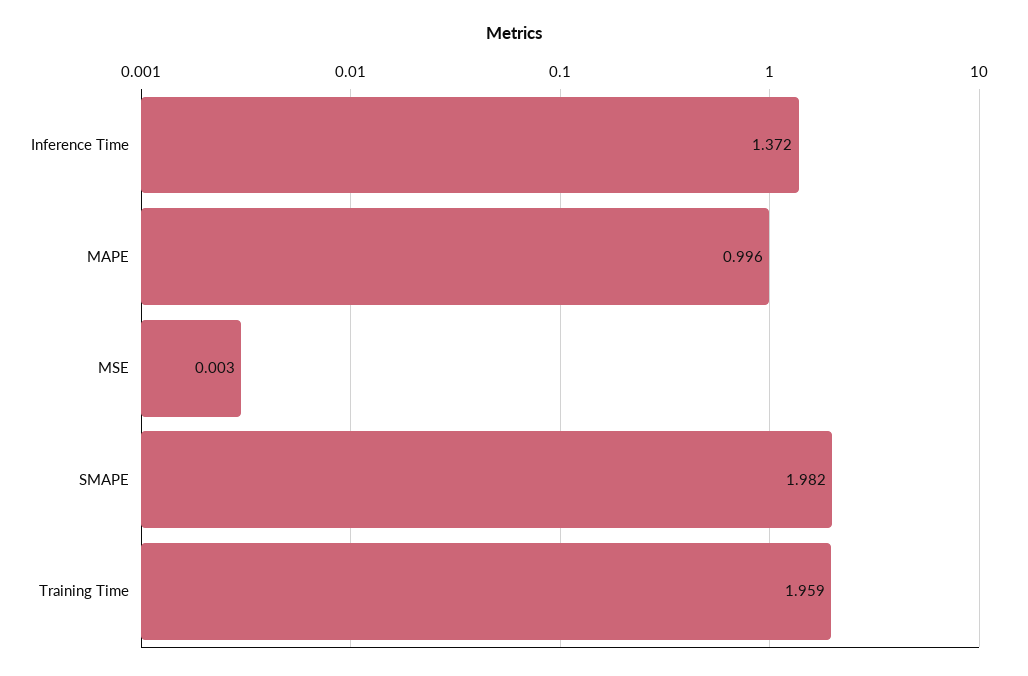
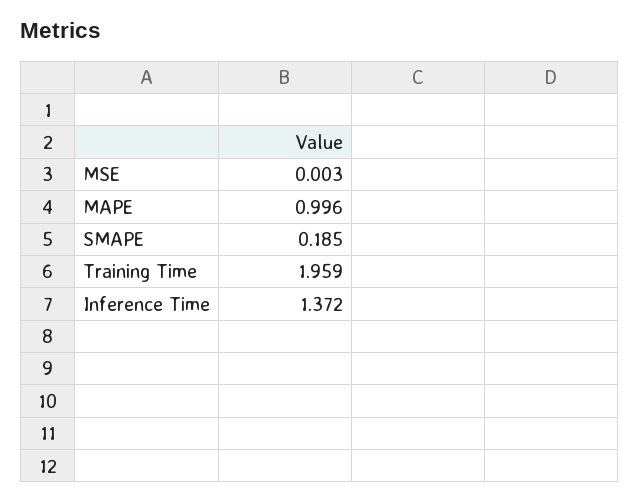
  {
    "Inference Time": 1.372,
    "MAPE": 0.996,
    "MSE": 0.003,
-   "SMAPE": 1.982,
+   "SMAPE": 0.185,
    "Training Time": 1.959
  }

